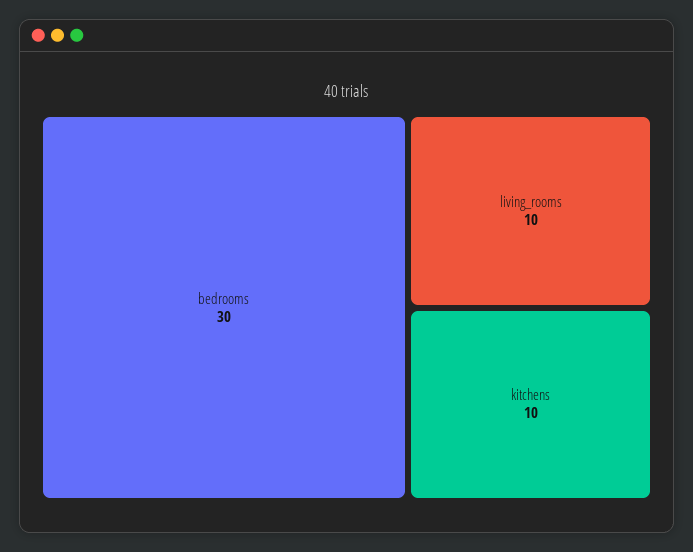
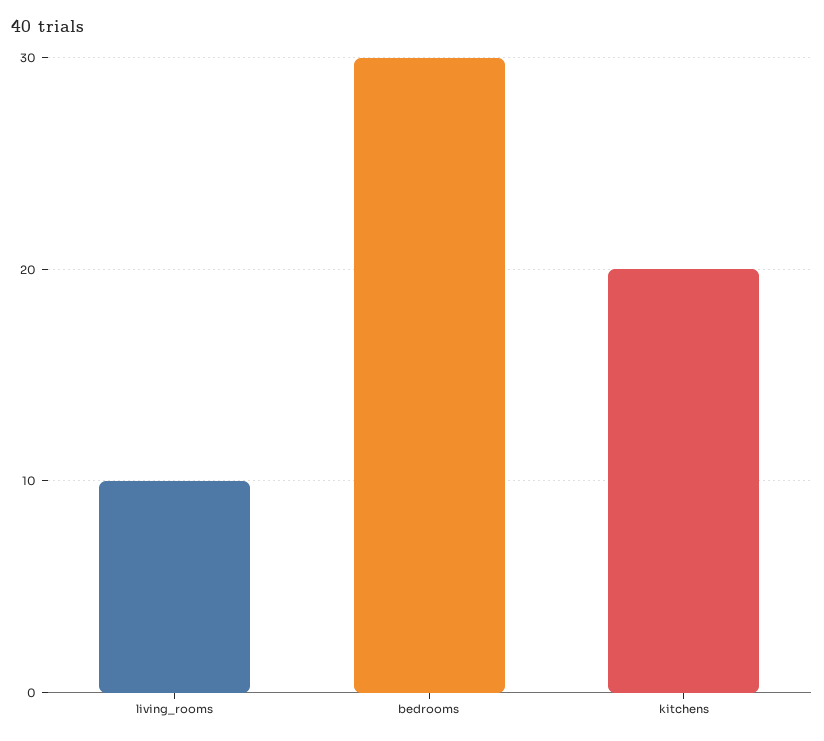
  {
    "bedrooms": 30,
    "living_rooms": 10,
-   "kitchens": 10
+   "kitchens": 20
  }

